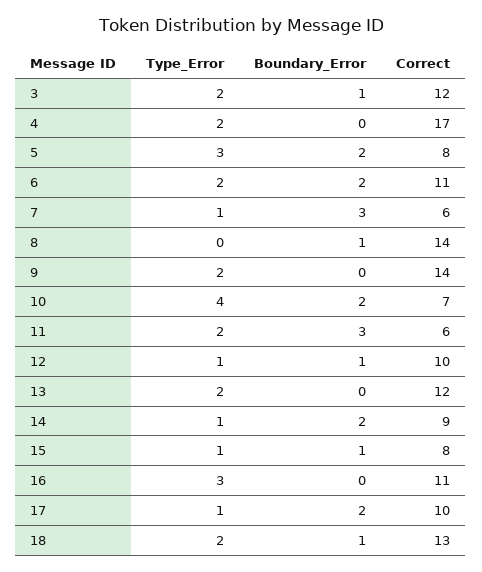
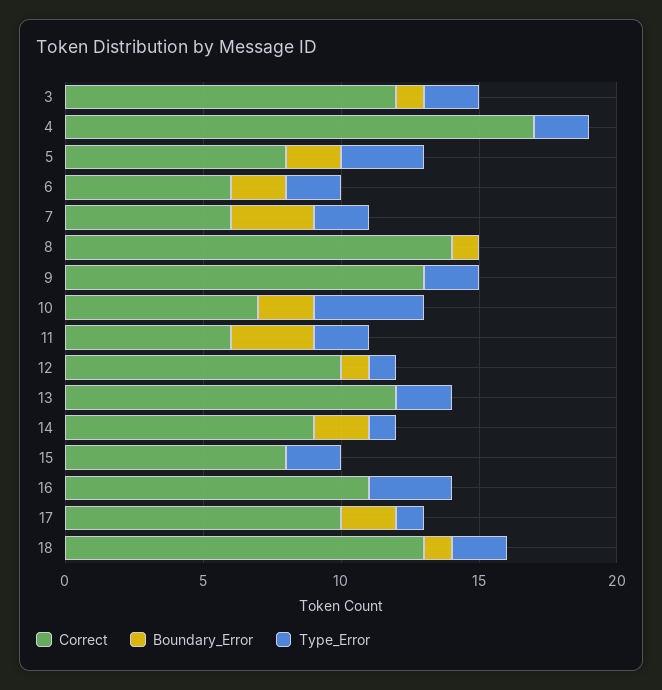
  {
    "Type_Error": {
      "3": 2,
      "4": 2,
      "5": 3,
      "6": 2,
-     "7": 1,
+     "7": 2,
      "8": 0,
      "9": 2,
      "10": 4,
      "11": 2,
      "12": 1,
      "13": 2,
      "14": 1,
-     "15": 1,
+     "15": 2,
      "16": 3,
      "17": 1,
      "18": 2
    },
    "Boundary_Error": {
      "3": 1,
      "4": 0,
      "5": 2,
      "6": 2,
      "7": 3,
      "8": 1,
      "9": 0,
      "10": 2,
      "11": 3,
      "12": 1,
      "13": 0,
      "14": 2,
-     "15": 1,
+     "15": 0,
      "16": 0,
      "17": 2,
      "18": 1
    },
    "Correct": {
      "3": 12,
      "4": 17,
      "5": 8,
-     "6": 11,
+     "6": 6,
      "7": 6,
      "8": 14,
-     "9": 14,
+     "9": 13,
      "10": 7,
      "11": 6,
      "12": 10,
      "13": 12,
      "14": 9,
      "15": 8,
      "16": 11,
      "17": 10,
      "18": 13
    }
  }

